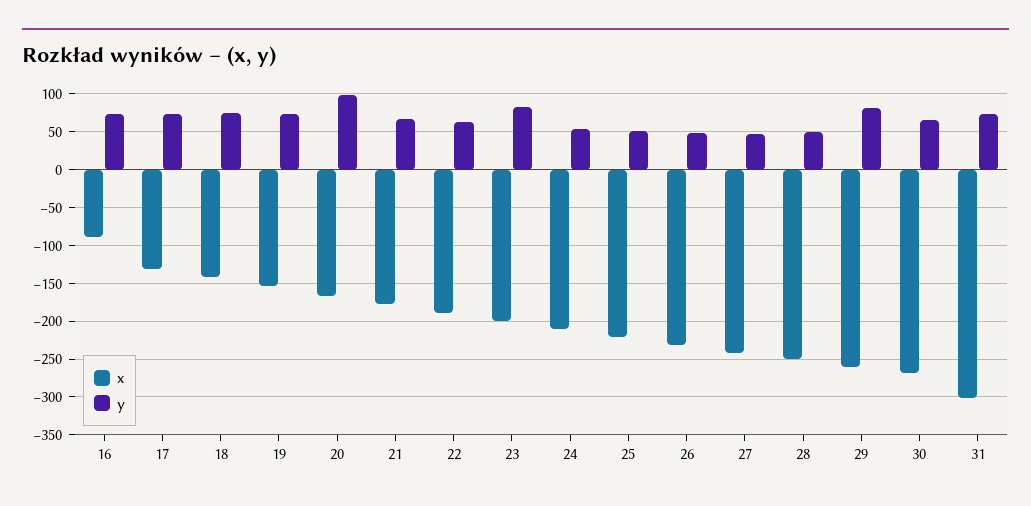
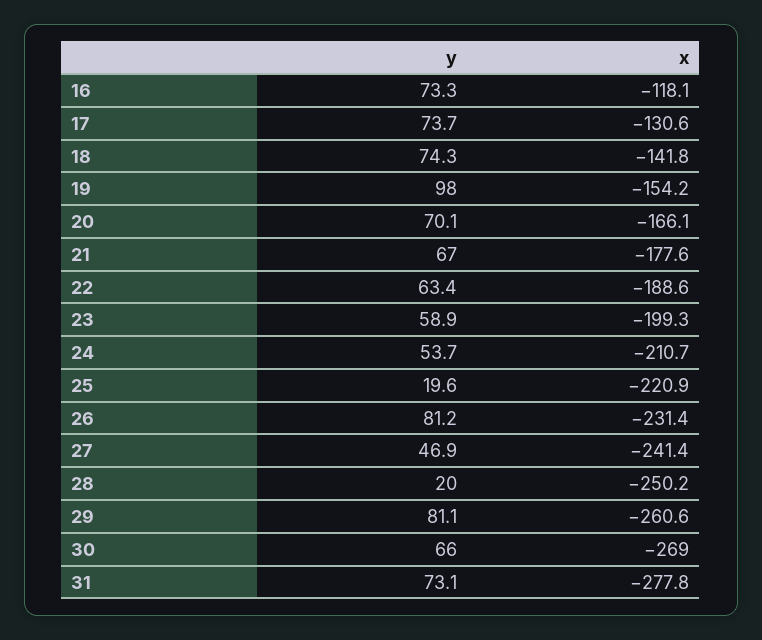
  {
    "x": {
-     "16": -90,
+     "16": -118.1,
      "17": -130.6,
      "18": -141.8,
      "19": -154.2,
      "20": -166.1,
      "21": -177.6,
      "22": -188.6,
      "23": -199.3,
      "24": -210.7,
      "25": -220.9,
      "26": -231.4,
      "27": -241.4,
      "28": -250.2,
      "29": -260.6,
      "30": -269,
-     "31": -300
+     "31": -277.8
    },
    "y": {
      "16": 73.3,
      "17": 73.7,
      "18": 74.3,
-     "19": 70,
+     "19": 98,
-     "20": 100,
+     "20": 70.1,
      "21": 67,
      "22": 63.4,
-     "23": 80,
+     "23": 58.9,
      "24": 53.7,
-     "25": 50,
+     "25": 19.6,
-     "26": 50,
+     "26": 81.2,
      "27": 46.9,
-     "28": 50,
+     "28": 20,
      "29": 81.1,
      "30": 66,
      "31": 73.1
    }
  }

